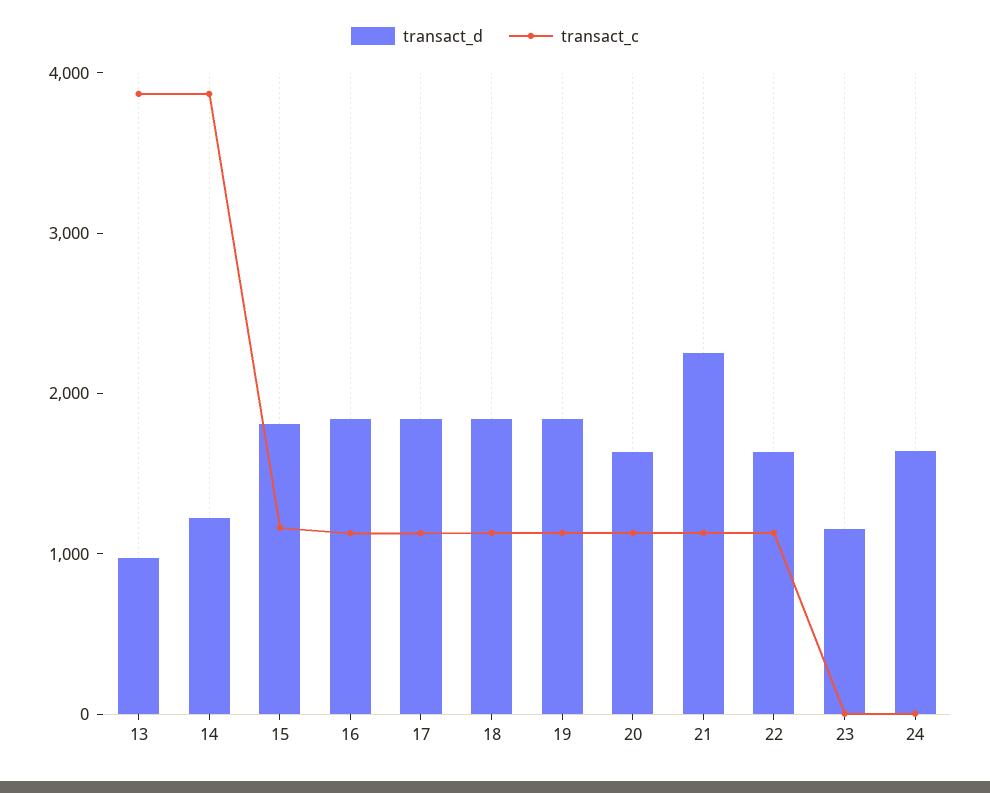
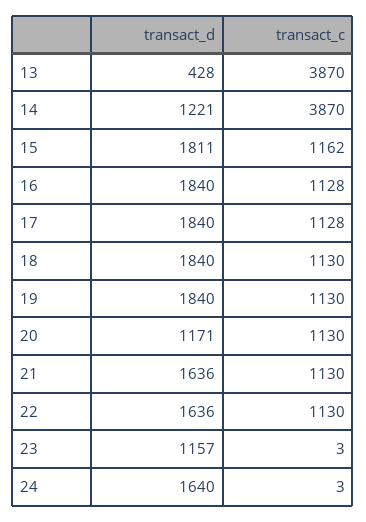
  {
    "transact_d": {
-     "13": 1000,
+     "13": 428,
      "14": 1221,
      "15": 1811,
      "16": 1840,
      "17": 1840,
      "18": 1840,
      "19": 1840,
-     "20": 1600,
+     "20": 1171,
-     "21": 2200,
+     "21": 1636,
      "22": 1636,
      "23": 1157,
      "24": 1640
    },
    "transact_c": {
      "13": 3870,
      "14": 3870,
      "15": 1162,
      "16": 1128,
      "17": 1128,
      "18": 1130,
      "19": 1130,
      "20": 1130,
      "21": 1130,
      "22": 1130,
      "23": 3,
      "24": 3
    }
  }

